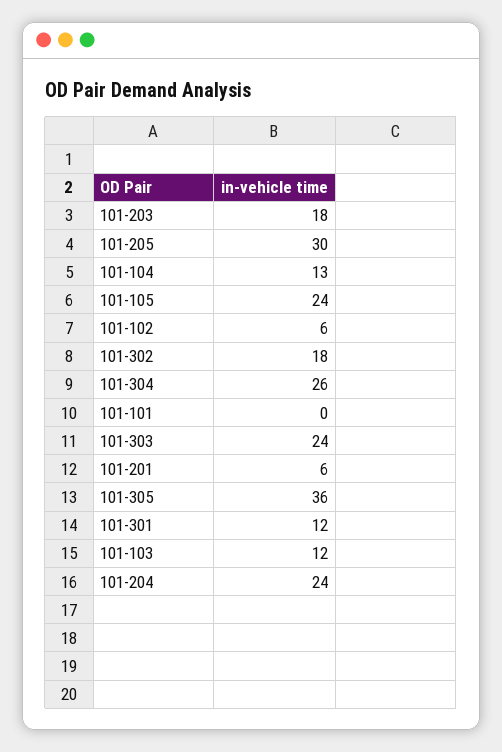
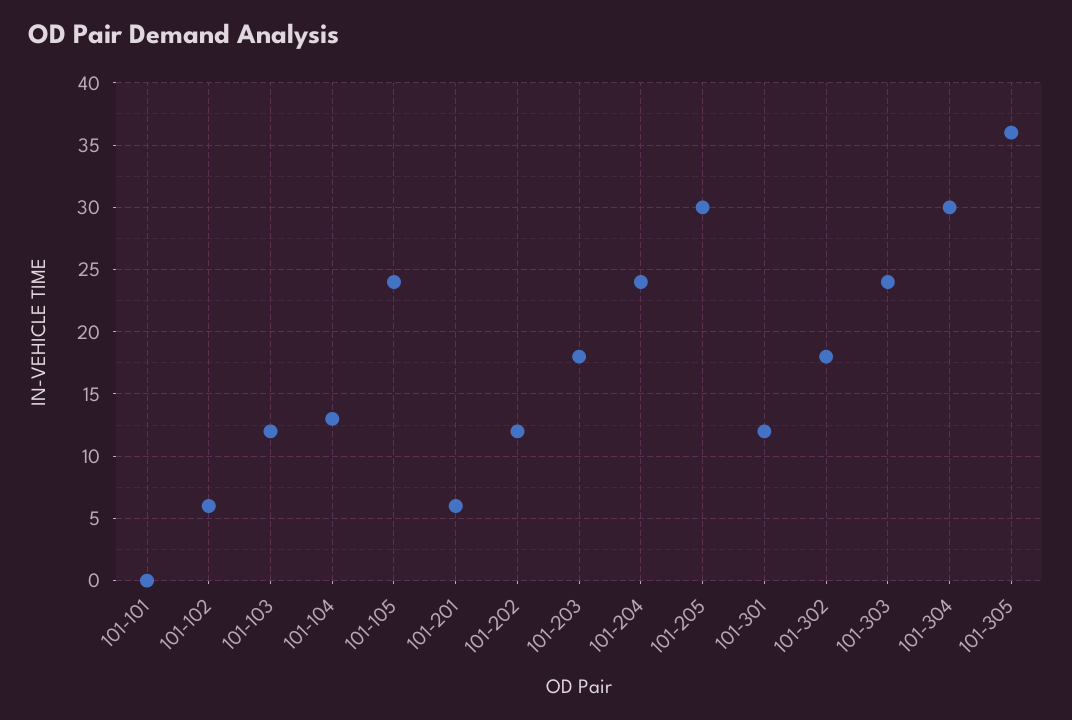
  {
    "101-203": 18,
    "101-205": 30,
    "101-104": 13,
    "101-105": 24,
    "101-102": 6,
    "101-302": 18,
-   "101-304": 26,
+   "101-304": 30,
    "101-101": 0,
    "101-303": 24,
    "101-201": 6,
    "101-305": 36,
    "101-301": 12,
    "101-103": 12,
-   "101-204": 24
+   "101-204": 24,
+   "101-202": 12
  }

